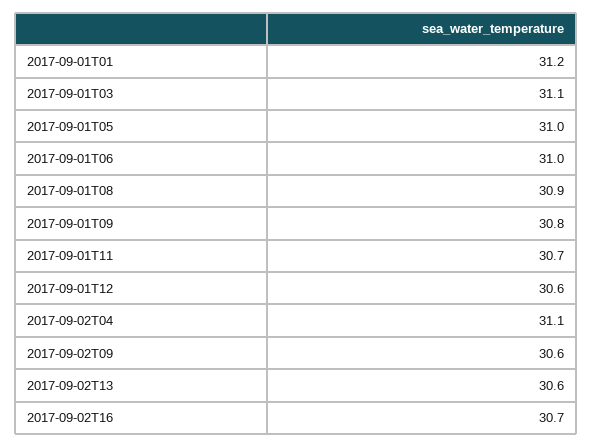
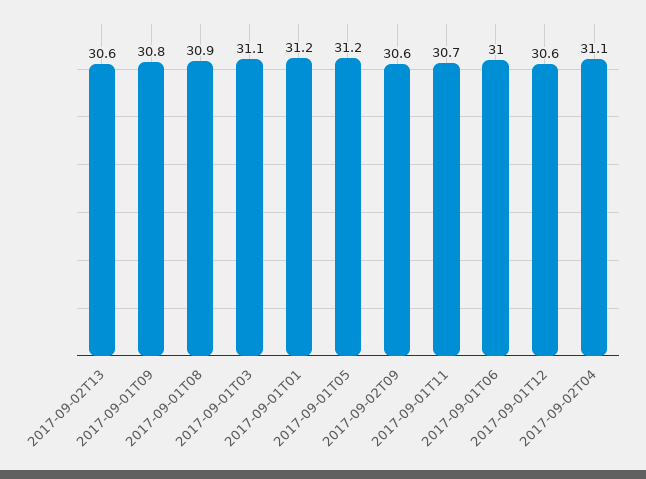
  {
    "2017-09-01T01": 31.2,
    "2017-09-01T03": 31.1,
-   "2017-09-01T05": 31,
+   "2017-09-01T05": 31.2,
    "2017-09-01T06": 31,
    "2017-09-01T08": 30.9,
    "2017-09-01T09": 30.8,
    "2017-09-01T11": 30.7,
    "2017-09-01T12": 30.6,
    "2017-09-02T04": 31.1,
    "2017-09-02T09": 30.6,
-   "2017-09-02T13": 30.6,
+   "2017-09-02T13": 30.6
-   "2017-09-02T16": 30.7
  }

